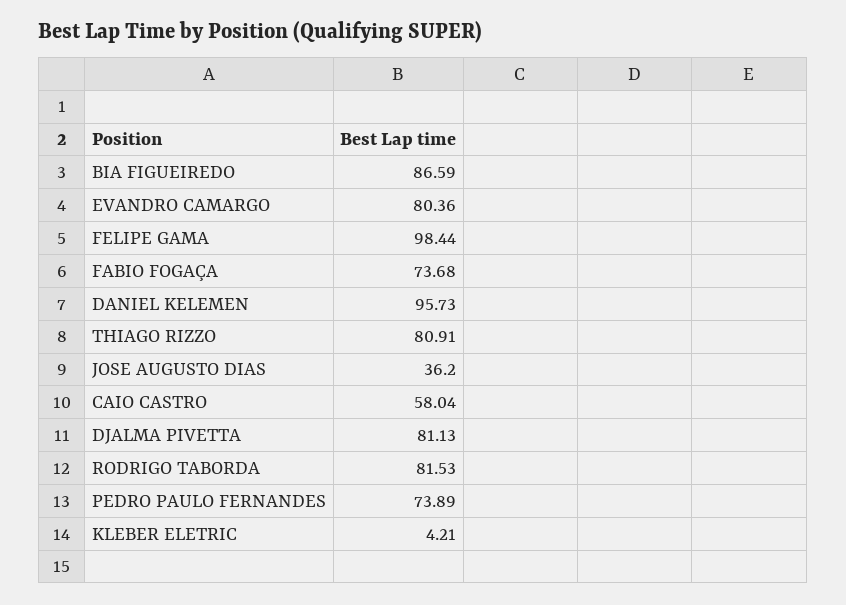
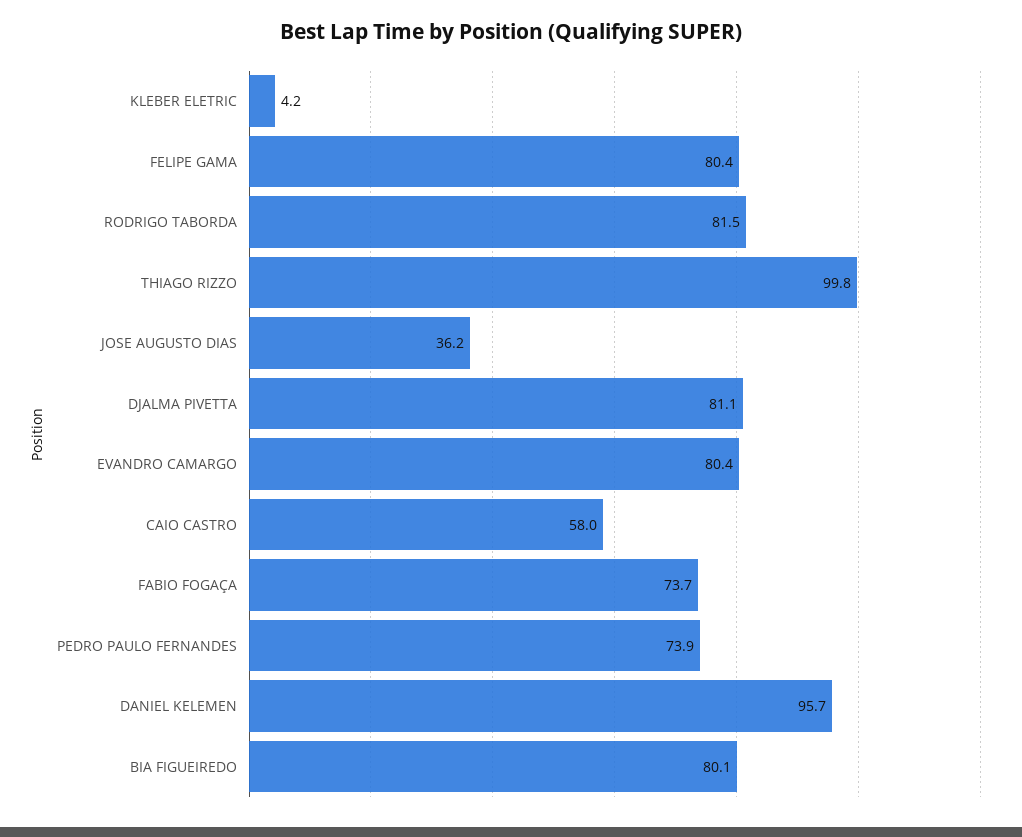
  {
-   "BIA FIGUEIREDO": 86.59,
+   "BIA FIGUEIREDO": 80.1,
    "EVANDRO CAMARGO": 80.36,
-   "FELIPE GAMA": 98.44,
+   "FELIPE GAMA": 80.4,
    "FABIO FOGAÇA": 73.68,
    "DANIEL KELEMEN": 95.73,
-   "THIAGO RIZZO": 80.91,
+   "THIAGO RIZZO": 99.8,
    "JOSE AUGUSTO DIAS": 36.2,
    "CAIO CASTRO": 58.04,
    "DJALMA PIVETTA": 81.13,
    "RODRIGO TABORDA": 81.53,
    "PEDRO PAULO FERNANDES": 73.89,
    "KLEBER ELETRIC": 4.21
  }

